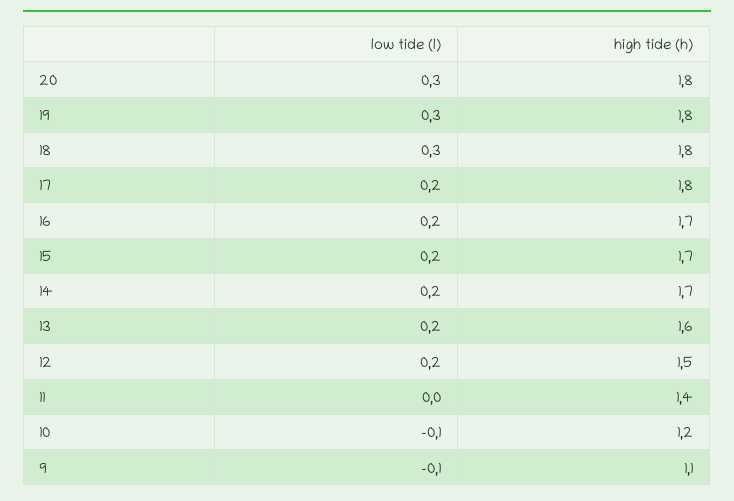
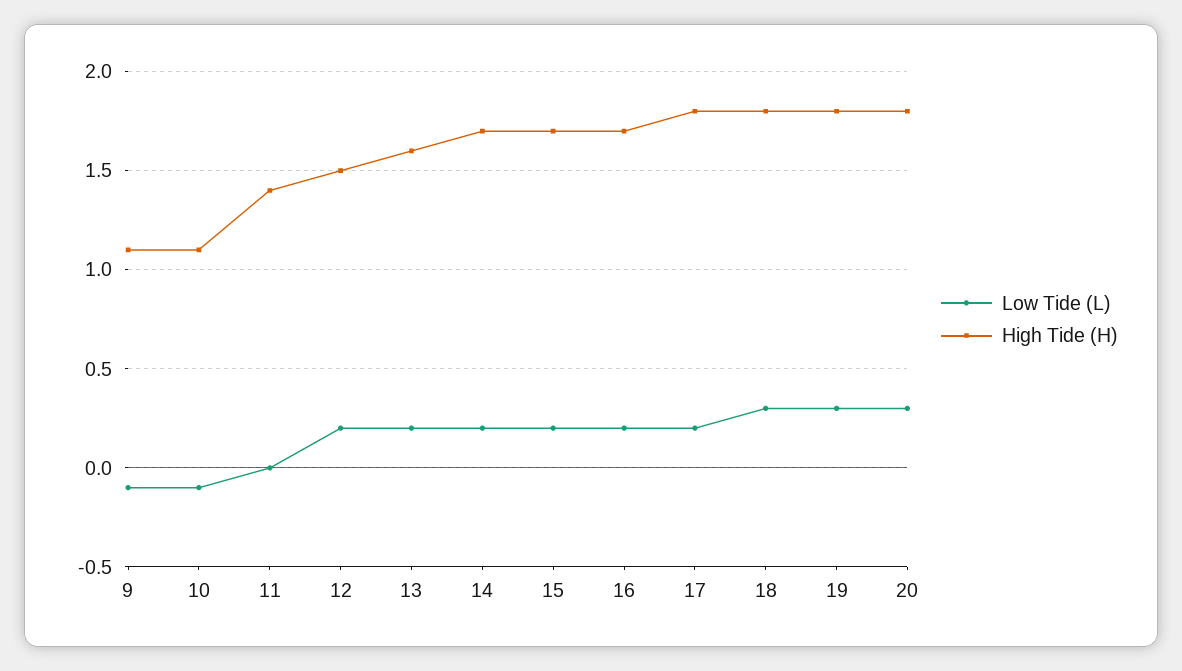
  {
    "low tide (l)": {
      "20": 0.3,
      "19": 0.3,
      "18": 0.3,
      "17": 0.2,
      "16": 0.2,
      "15": 0.2,
      "14": 0.2,
      "13": 0.2,
      "12": 0.2,
      "11": 0,
      "10": -0.1,
      "9": -0.1
    },
    "high tide (h)": {
      "20": 1.8,
      "19": 1.8,
      "18": 1.8,
      "17": 1.8,
      "16": 1.7,
      "15": 1.7,
      "14": 1.7,
      "13": 1.6,
      "12": 1.5,
      "11": 1.4,
-     "10": 1.2,
+     "10": 1.1,
      "9": 1.1
    }
  }

